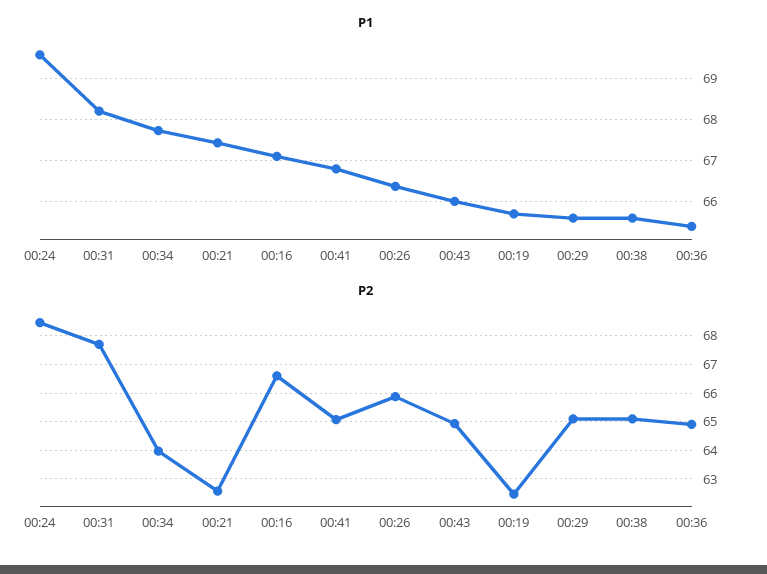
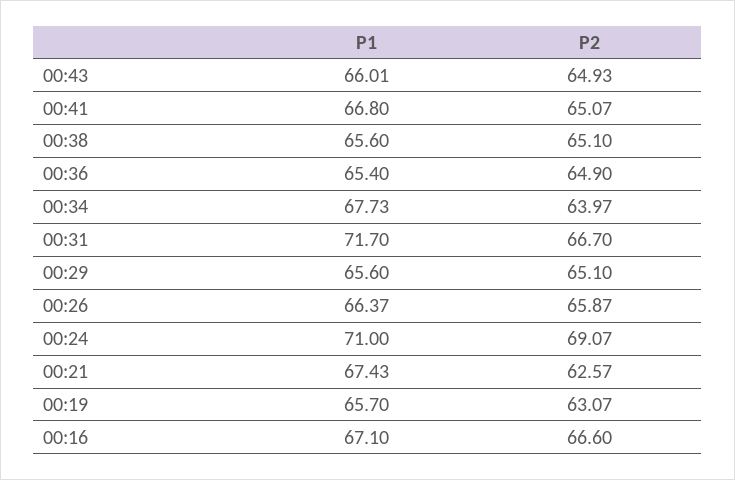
  {
    "P1": {
-     "00:24": 69.6,
+     "00:24": 71,
-     "00:31": 68.2,
+     "00:31": 71.7,
      "00:34": 67.73,
      "00:21": 67.43,
      "00:16": 67.1,
      "00:41": 66.8,
      "00:26": 66.37,
      "00:43": 66.01,
      "00:19": 65.7,
      "00:29": 65.6,
      "00:38": 65.6,
      "00:36": 65.4
    },
    "P2": {
-     "00:24": 68.5,
+     "00:24": 69.07,
-     "00:31": 67.75,
+     "00:31": 66.7,
      "00:34": 63.97,
      "00:21": 62.57,
      "00:16": 66.6,
      "00:41": 65.07,
      "00:26": 65.87,
      "00:43": 64.93,
-     "00:19": 62.5,
+     "00:19": 63.07,
      "00:29": 65.1,
      "00:38": 65.1,
      "00:36": 64.9
    }
  }

